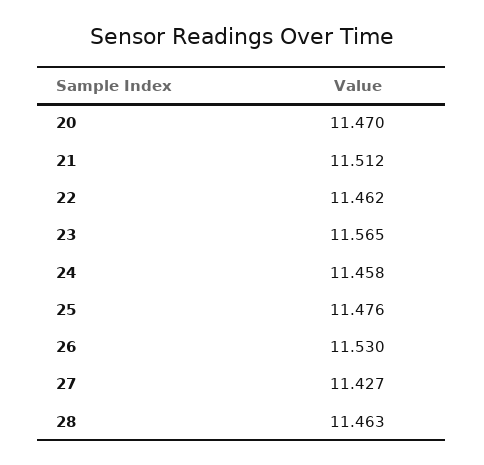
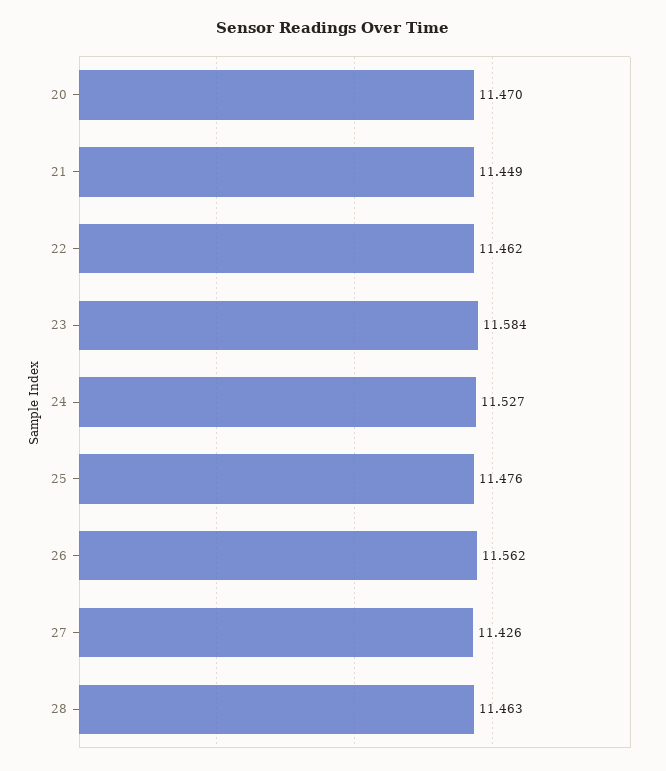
  {
    "20": 11.47,
-   "21": 11.512,
+   "21": 11.449,
    "22": 11.462,
-   "23": 11.565,
+   "23": 11.584,
-   "24": 11.458,
+   "24": 11.527,
    "25": 11.476,
-   "26": 11.53,
+   "26": 11.562,
-   "27": 11.427,
+   "27": 11.426,
    "28": 11.463
  }

